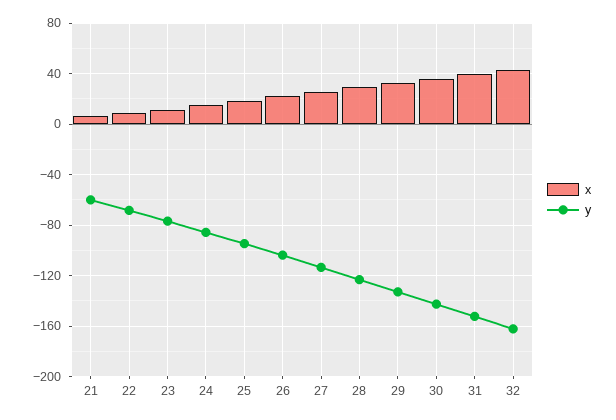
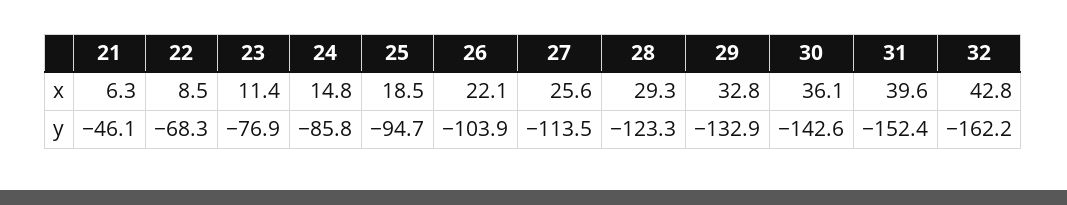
  {
    "x": {
      "21": 6.3,
      "22": 8.5,
      "23": 11.4,
      "24": 14.8,
      "25": 18.5,
      "26": 22.1,
      "27": 25.6,
      "28": 29.3,
      "29": 32.8,
      "30": 36.1,
      "31": 39.6,
      "32": 42.8
    },
    "y": {
-     "21": -60,
+     "21": -46.1,
      "22": -68.3,
      "23": -76.9,
      "24": -85.8,
      "25": -94.7,
      "26": -103.9,
      "27": -113.5,
      "28": -123.3,
      "29": -132.9,
      "30": -142.6,
      "31": -152.4,
      "32": -162.2
    }
  }

